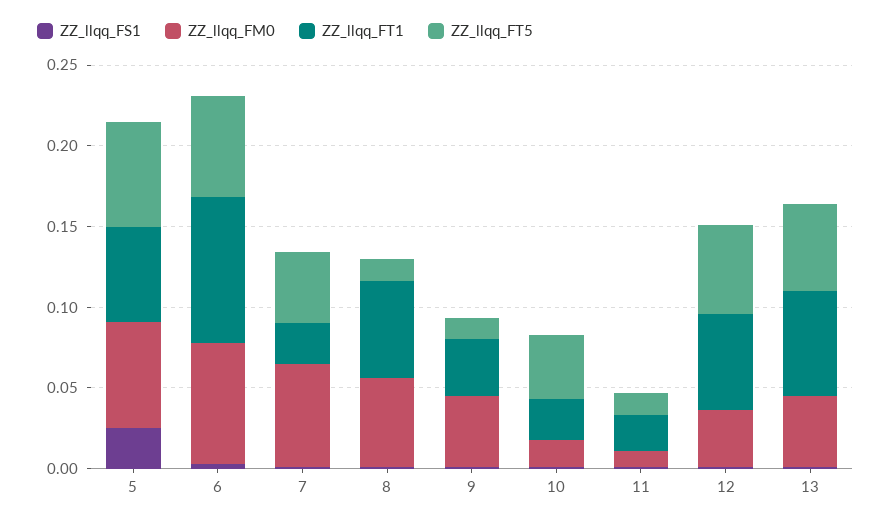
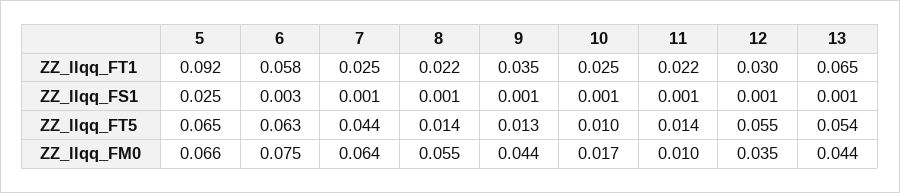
  {
    "ZZ_llqq_FS1": {
      "5": 0.025,
      "6": 0.003,
      "7": 0.001,
      "8": 0.001,
      "9": 0.001,
      "10": 0.001,
      "11": 0.001,
      "12": 0.001,
      "13": 0.001
    },
    "ZZ_llqq_FM0": {
      "5": 0.066,
      "6": 0.075,
      "7": 0.064,
      "8": 0.055,
      "9": 0.044,
      "10": 0.017,
      "11": 0.01,
      "12": 0.035,
      "13": 0.044
    },
    "ZZ_llqq_FT1": {
-     "5": 0.06,
+     "5": 0.092,
-     "6": 0.09,
+     "6": 0.058,
      "7": 0.025,
-     "8": 0.06,
+     "8": 0.022,
      "9": 0.035,
      "10": 0.025,
      "11": 0.022,
-     "12": 0.06,
+     "12": 0.03,
      "13": 0.065
    },
    "ZZ_llqq_FT5": {
      "5": 0.065,
      "6": 0.063,
      "7": 0.044,
      "8": 0.014,
      "9": 0.013,
-     "10": 0.04,
+     "10": 0.01,
      "11": 0.014,
      "12": 0.055,
      "13": 0.054
    }
  }

